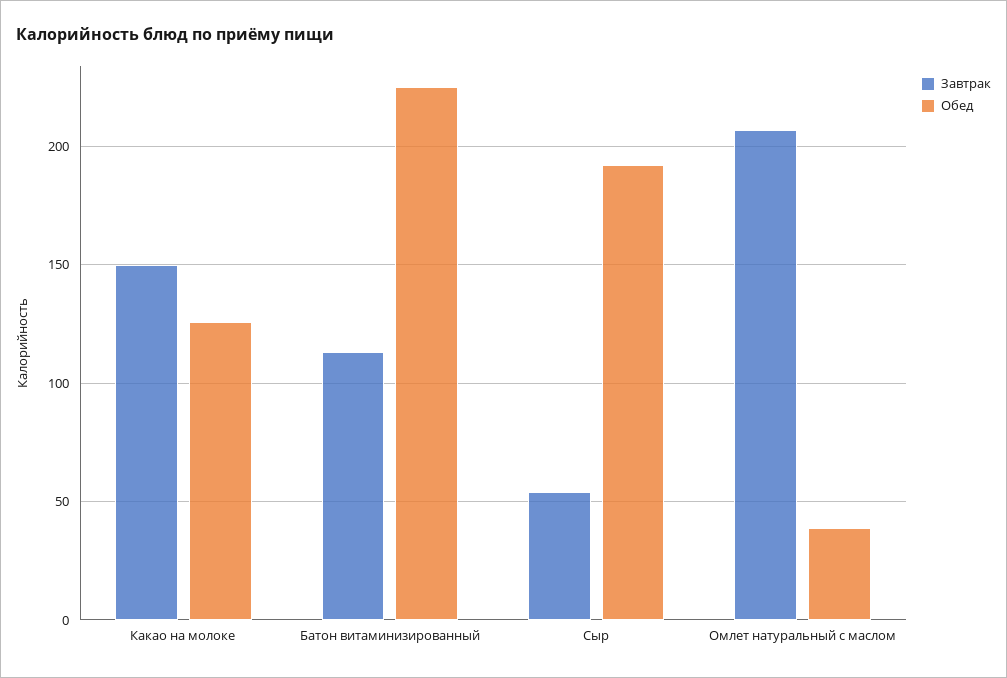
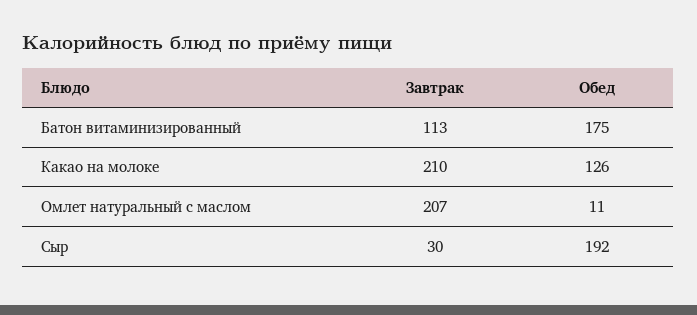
  {
    "Завтрак": {
-     "Какао на молоке": 150,
+     "Какао на молоке": 210,
      "Батон витаминизированный": 113,
-     "Сыр": 55,
+     "Сыр": 30,
      "Омлет натуральный с маслом": 207
    },
    "Обед": {
      "Какао на молоке": 126,
-     "Батон витаминизированный": 225,
+     "Батон витаминизированный": 175,
      "Сыр": 192,
-     "Омлет натуральный с маслом": 40
+     "Омлет натуральный с маслом": 11
    }
  }

